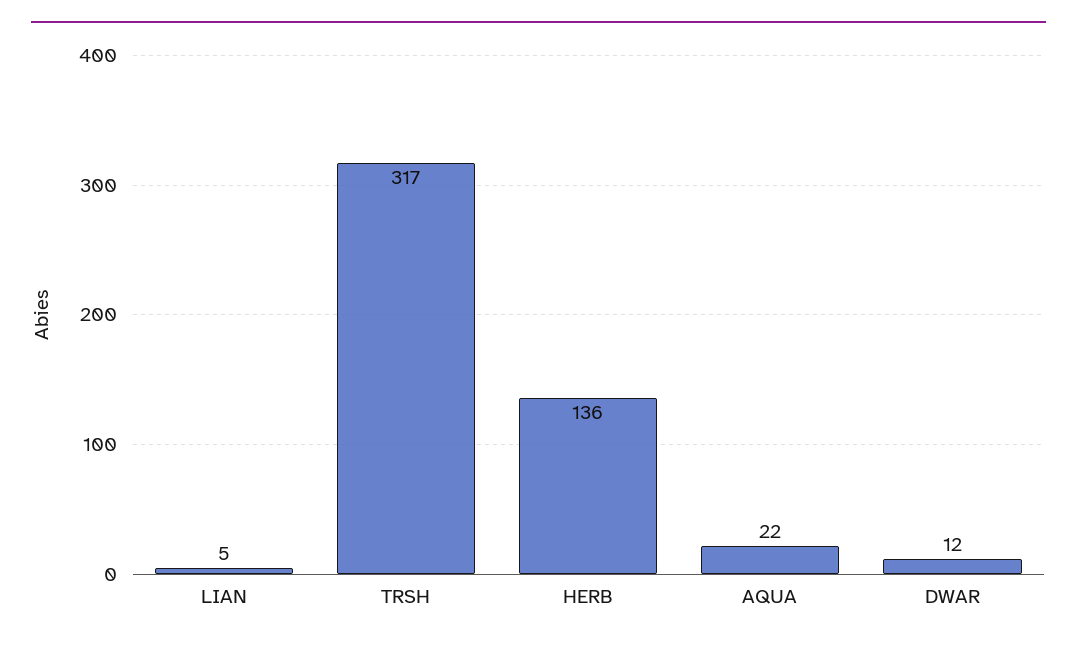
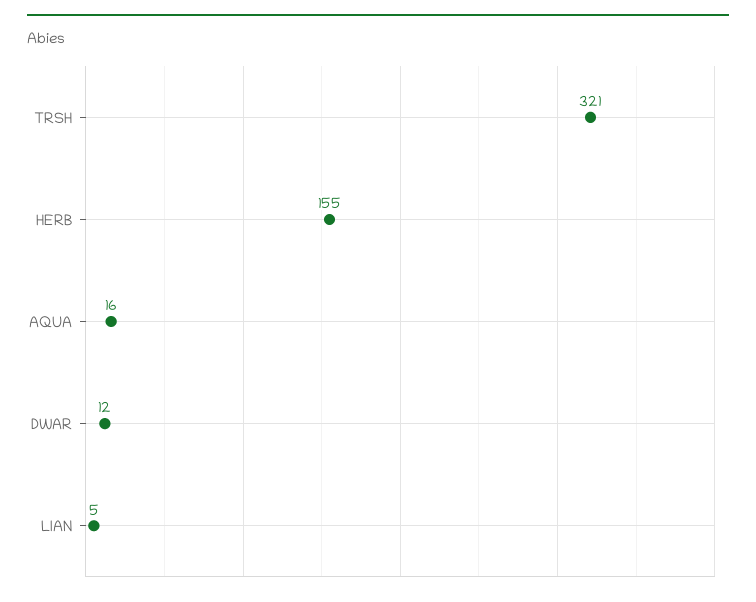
  {
    "LIAN": 5,
-   "TRSH": 317,
+   "TRSH": 321,
-   "HERB": 136,
+   "HERB": 155,
-   "AQUA": 22,
+   "AQUA": 16,
    "DWAR": 12
  }

